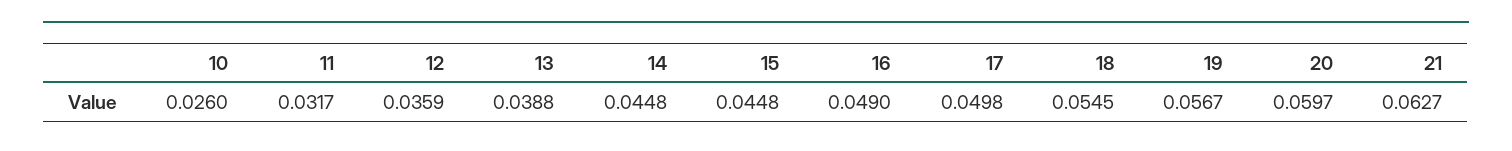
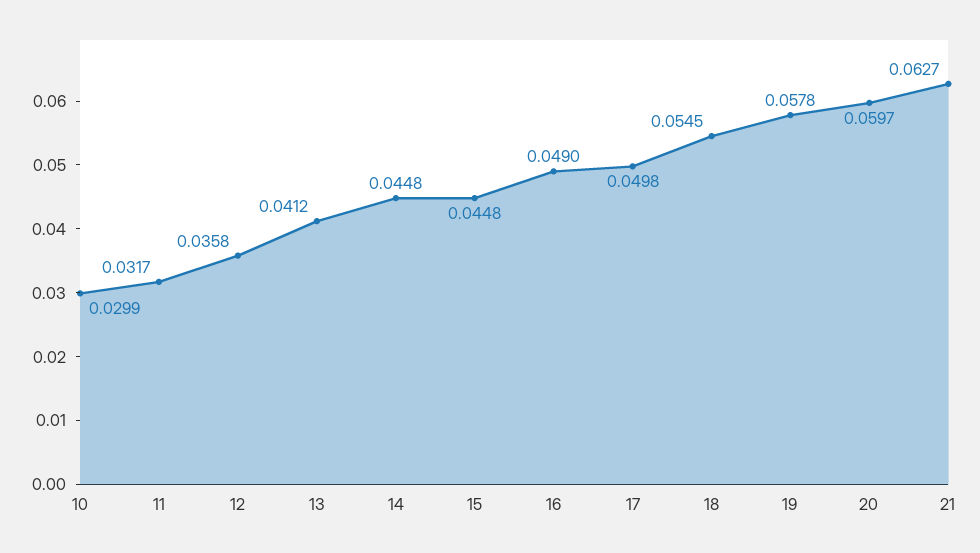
  {
-   "10": 0.026,
+   "10": 0.0299,
    "11": 0.0317,
-   "12": 0.0359,
+   "12": 0.0358,
-   "13": 0.0388,
+   "13": 0.0412,
    "14": 0.0448,
    "15": 0.0448,
    "16": 0.049,
    "17": 0.0498,
    "18": 0.0545,
-   "19": 0.0567,
+   "19": 0.0578,
    "20": 0.0597,
    "21": 0.0627
  }

